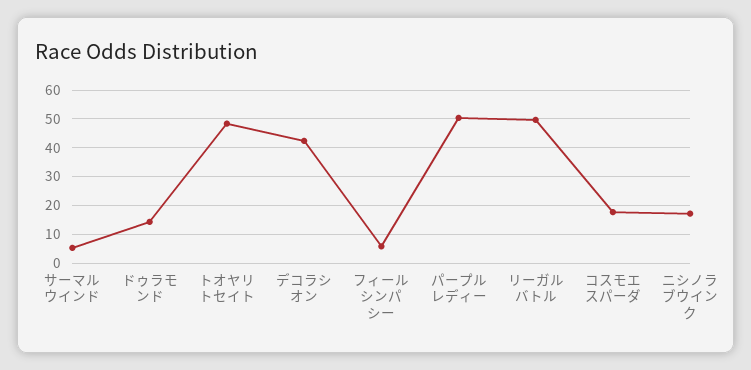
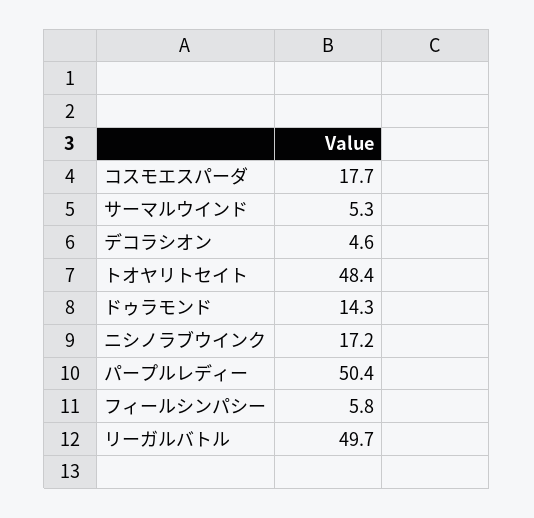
  {
    "サーマルウインド": 5.3,
    "ドゥラモンド": 14.3,
    "トオヤリトセイト": 48.4,
-   "デコラシオン": 42.5,
+   "デコラシオン": 4.6,
    "フィールシンパシー": 5.8,
    "パープルレディー": 50.4,
    "リーガルバトル": 49.7,
    "コスモエスパーダ": 17.7,
    "ニシノラブウインク": 17.2
  }

